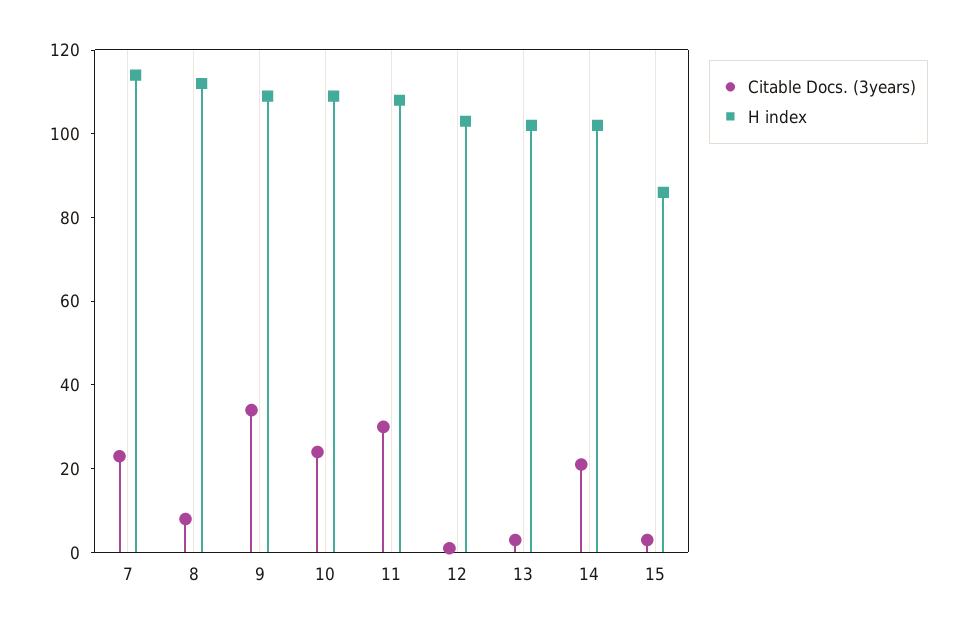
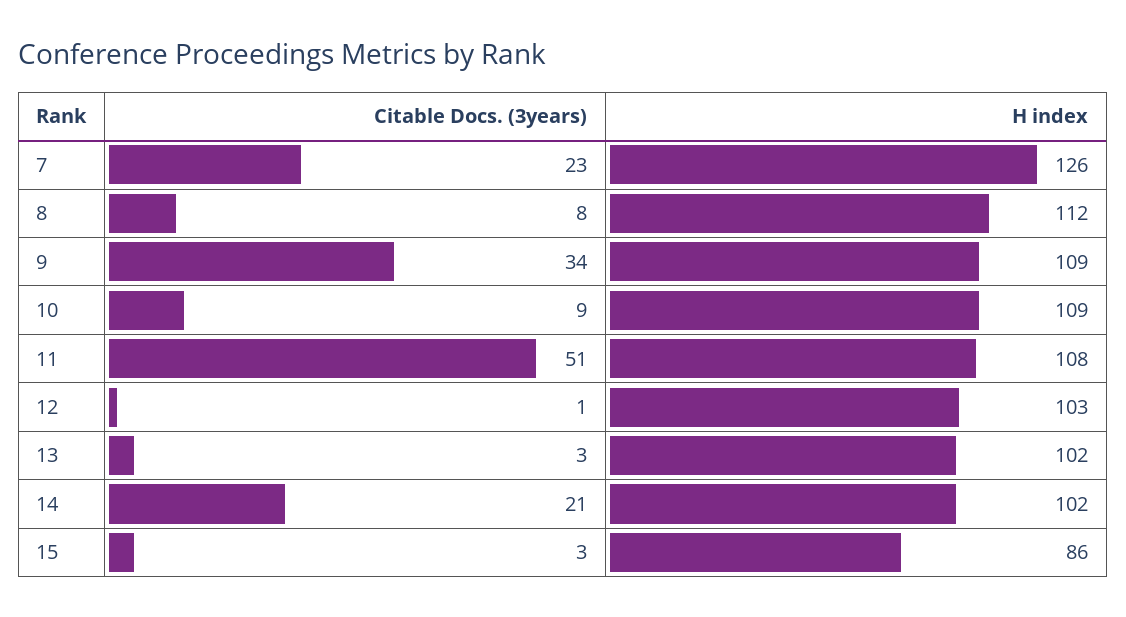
  {
    "Citable Docs. (3years)": {
      "7": 23,
      "8": 8,
      "9": 34,
-     "10": 25,
+     "10": 9,
-     "11": 30,
+     "11": 51,
      "12": 1,
      "13": 3,
      "14": 21,
      "15": 3
    },
    "H index": {
-     "7": 115,
+     "7": 126,
      "8": 112,
      "9": 109,
      "10": 109,
      "11": 108,
      "12": 103,
      "13": 102,
      "14": 102,
      "15": 86
    }
  }

